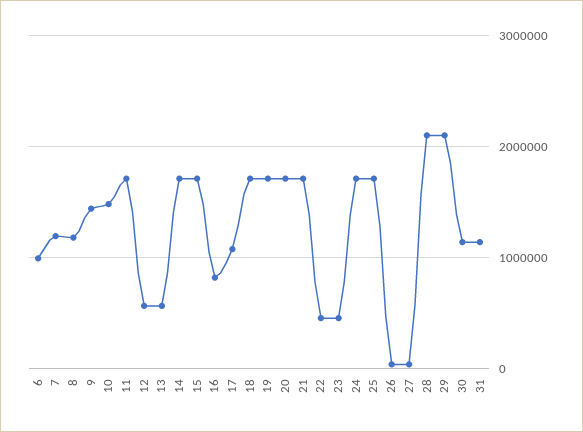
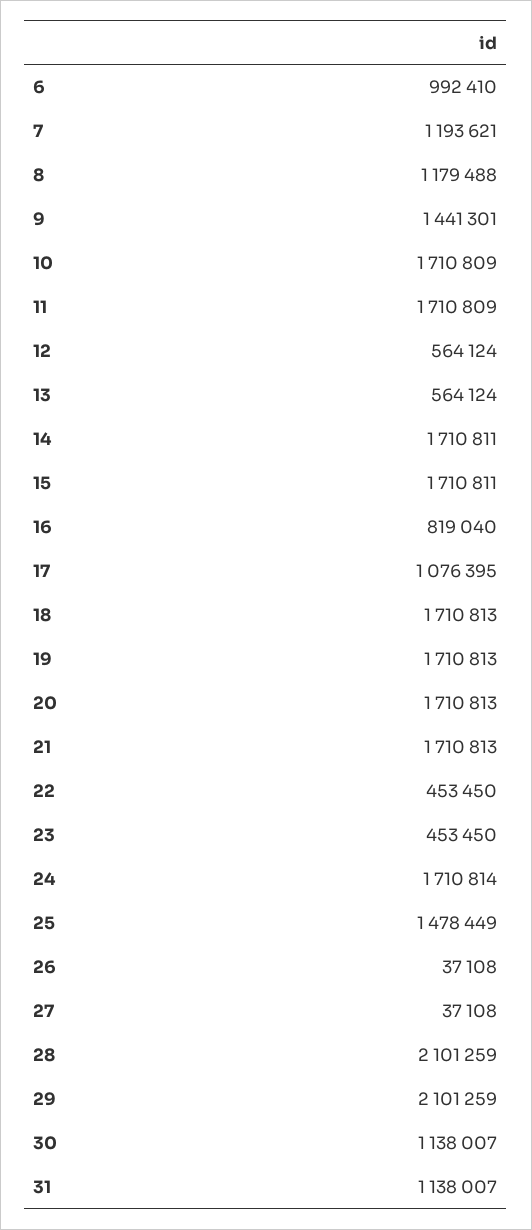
  {
    "6": 992410,
    "7": 1193621,
    "8": 1179488,
    "9": 1441301,
-   "10": 1500000,
+   "10": 1710809,
    "11": 1710809,
    "12": 564124,
    "13": 564124,
    "14": 1710811,
    "15": 1710811,
    "16": 819040,
    "17": 1076395,
    "18": 1710813,
    "19": 1710813,
    "20": 1710813,
    "21": 1710813,
    "22": 453450,
    "23": 453450,
    "24": 1710814,
-   "25": 1700000,
+   "25": 1478449,
    "26": 37108,
    "27": 37108,
    "28": 2101259,
    "29": 2101259,
    "30": 1138007,
    "31": 1138007
  }

